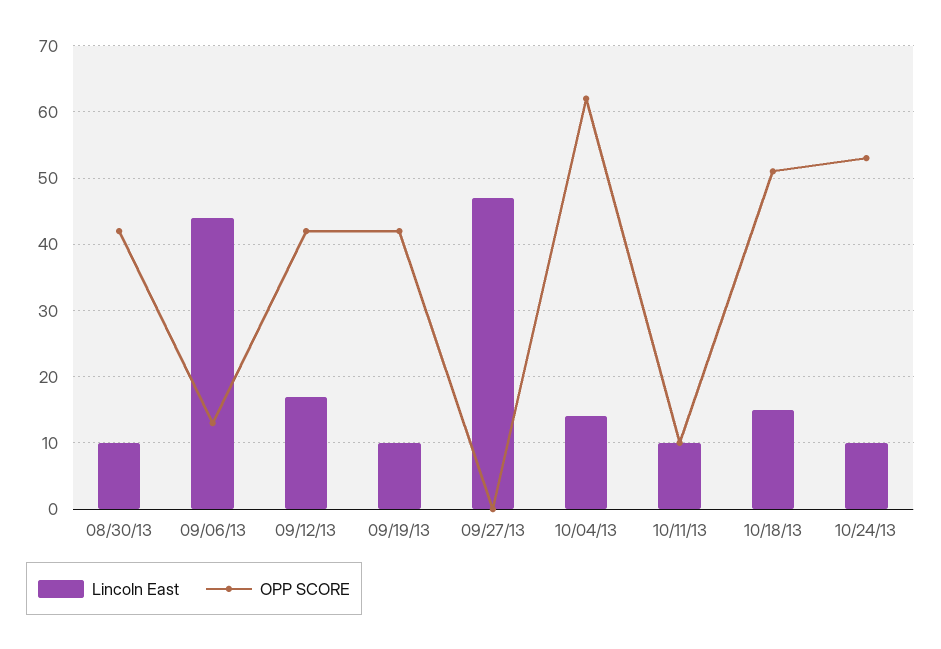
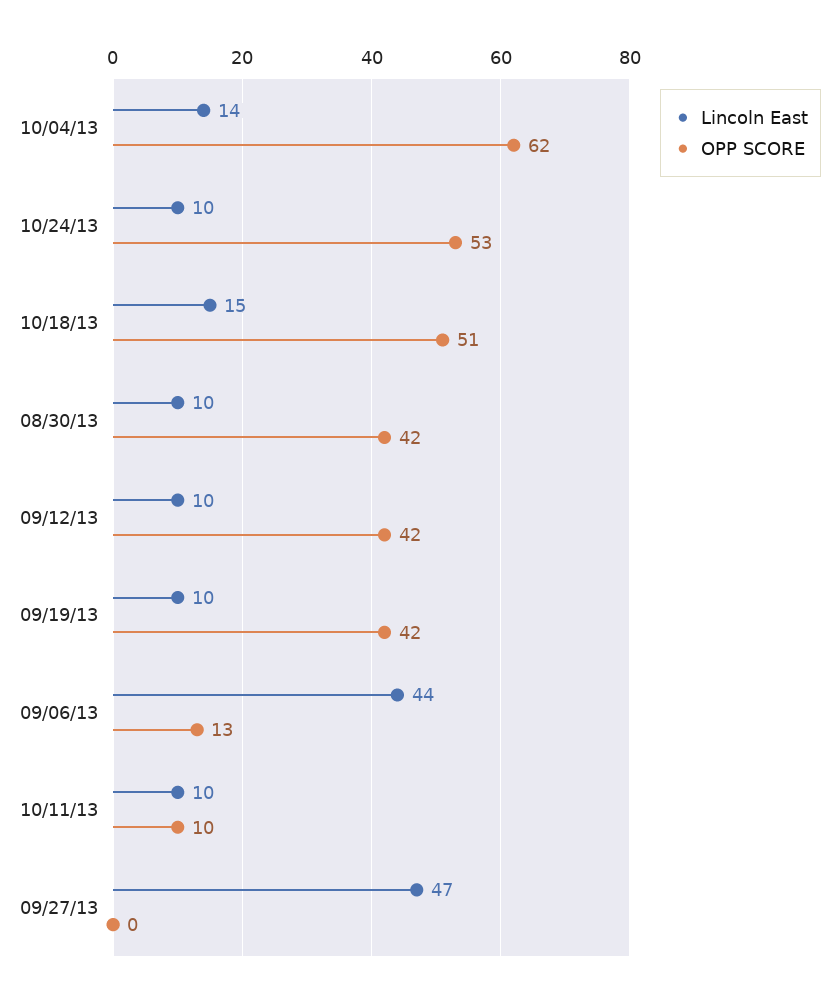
  {
    "Lincoln East": {
      "08/30/13": 10,
      "09/06/13": 44,
-     "09/12/13": 17,
+     "09/12/13": 10,
      "09/19/13": 10,
      "09/27/13": 47,
      "10/04/13": 14,
      "10/11/13": 10,
      "10/18/13": 15,
      "10/24/13": 10
    },
    "OPP SCORE": {
      "08/30/13": 42,
      "09/06/13": 13,
      "09/12/13": 42,
      "09/19/13": 42,
      "09/27/13": 0,
      "10/04/13": 62,
      "10/11/13": 10,
      "10/18/13": 51,
      "10/24/13": 53
    }
  }

